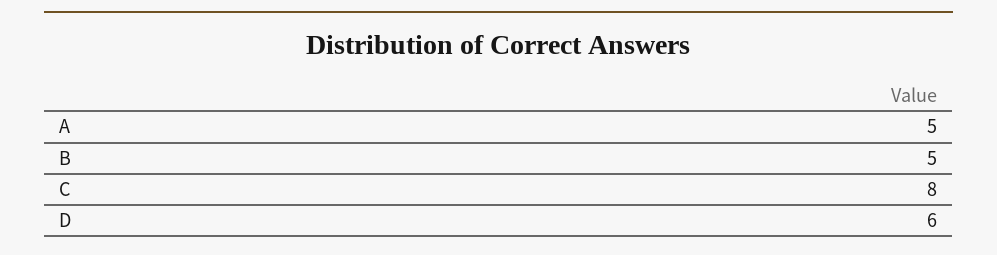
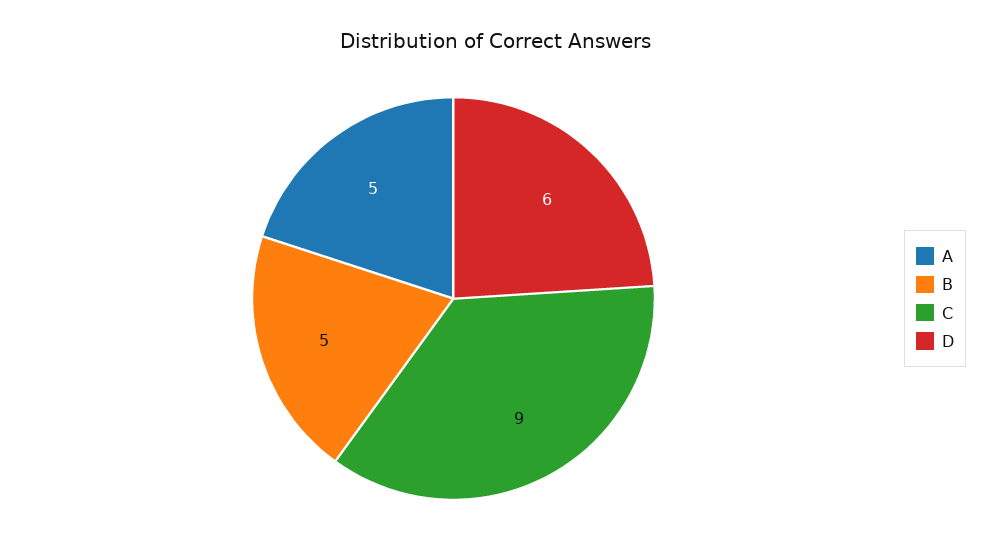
  {
    "A": 5,
    "B": 5,
-   "C": 8,
+   "C": 9,
    "D": 6
  }

